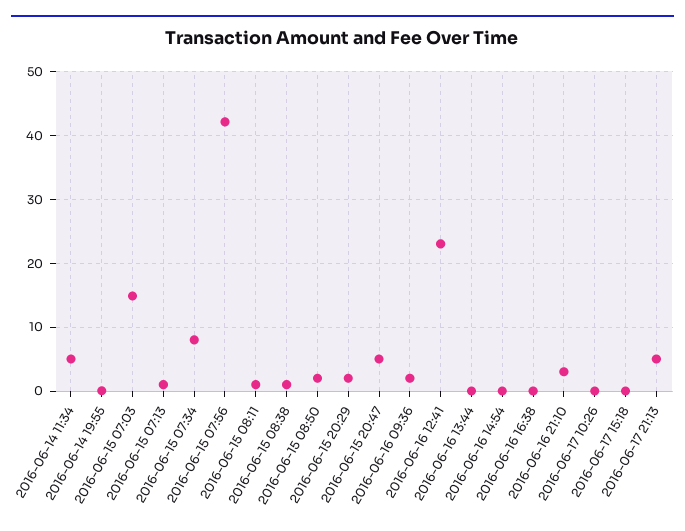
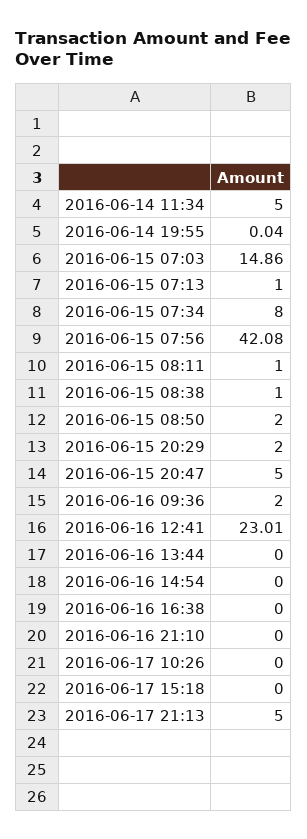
  {
    "2016-06-14 11:34": 5,
    "2016-06-14 19:55": 0.04,
    "2016-06-15 07:03": 14.86,
    "2016-06-15 07:13": 1,
    "2016-06-15 07:34": 8,
    "2016-06-15 07:56": 42.08,
    "2016-06-15 08:11": 1,
    "2016-06-15 08:38": 1,
    "2016-06-15 08:50": 2,
    "2016-06-15 20:29": 2,
    "2016-06-15 20:47": 5,
    "2016-06-16 09:36": 2,
    "2016-06-16 12:41": 23.01,
    "2016-06-16 13:44": 0,
    "2016-06-16 14:54": 0,
    "2016-06-16 16:38": 0,
-   "2016-06-16 21:10": 3,
+   "2016-06-16 21:10": 0,
    "2016-06-17 10:26": 0,
    "2016-06-17 15:18": 0,
    "2016-06-17 21:13": 5
  }

